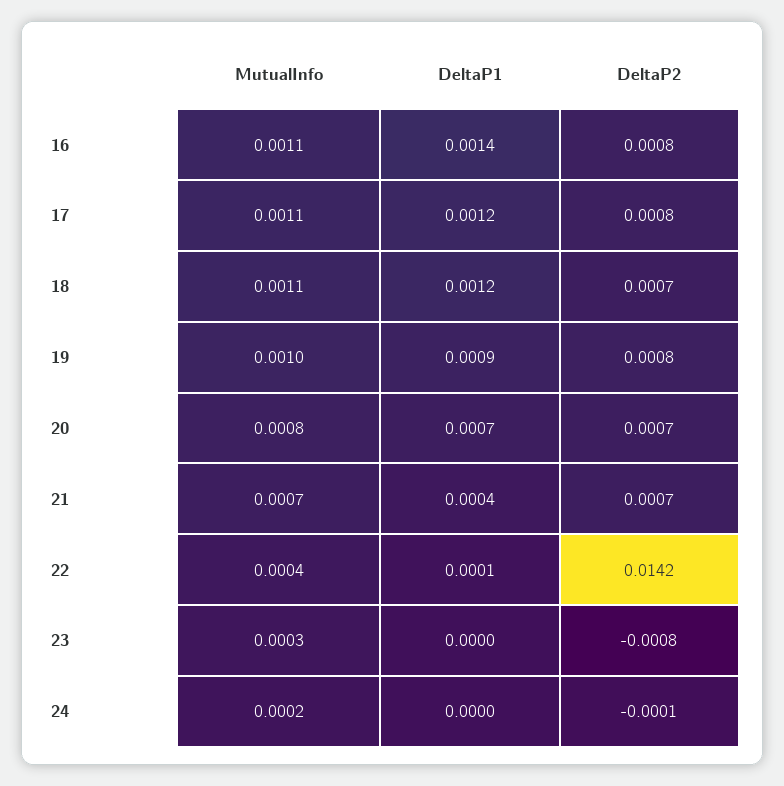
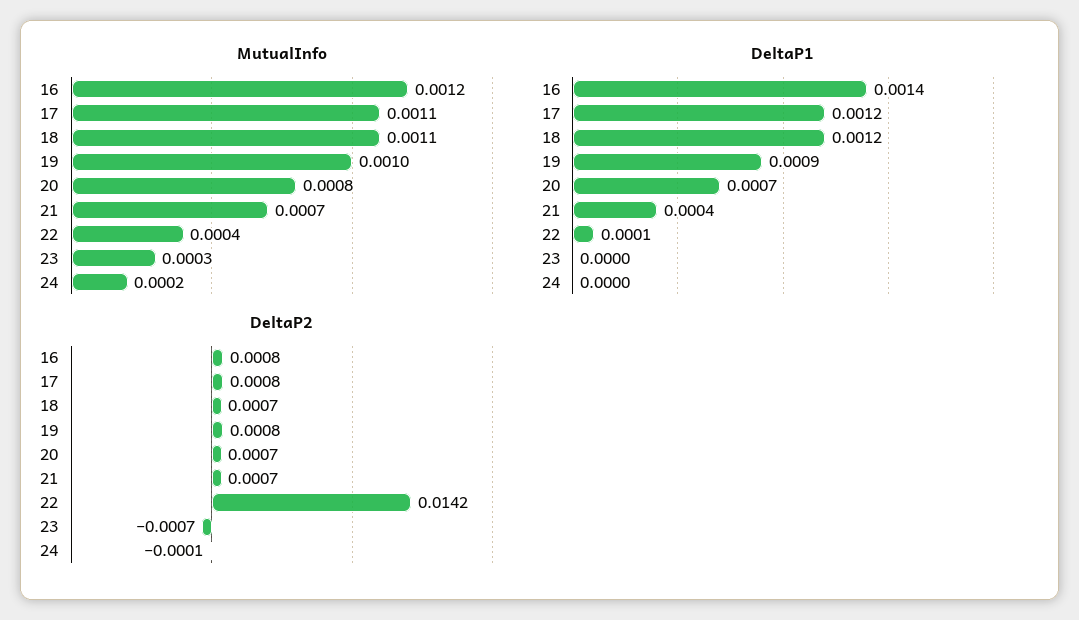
  {
    "MutualInfo": {
-     "16": 0.0011,
+     "16": 0.0012,
      "17": 0.0011,
      "18": 0.0011,
      "19": 0.001,
      "20": 0.0008,
      "21": 0.0007,
      "22": 0.0004,
      "23": 0.0003,
      "24": 0.0002
    },
    "DeltaP1": {
      "16": 0.0014,
      "17": 0.0012,
      "18": 0.0012,
      "19": 0.0009,
      "20": 0.0007,
      "21": 0.0004,
      "22": 0.0001,
      "23": 0,
      "24": 0
    },
    "DeltaP2": {
      "16": 0.0008,
      "17": 0.0008,
      "18": 0.0007,
      "19": 0.0008,
      "20": 0.0007,
      "21": 0.0007,
      "22": 0.0142,
-     "23": -0.0008,
+     "23": -0.0007,
      "24": -0.0001
    }
  }

